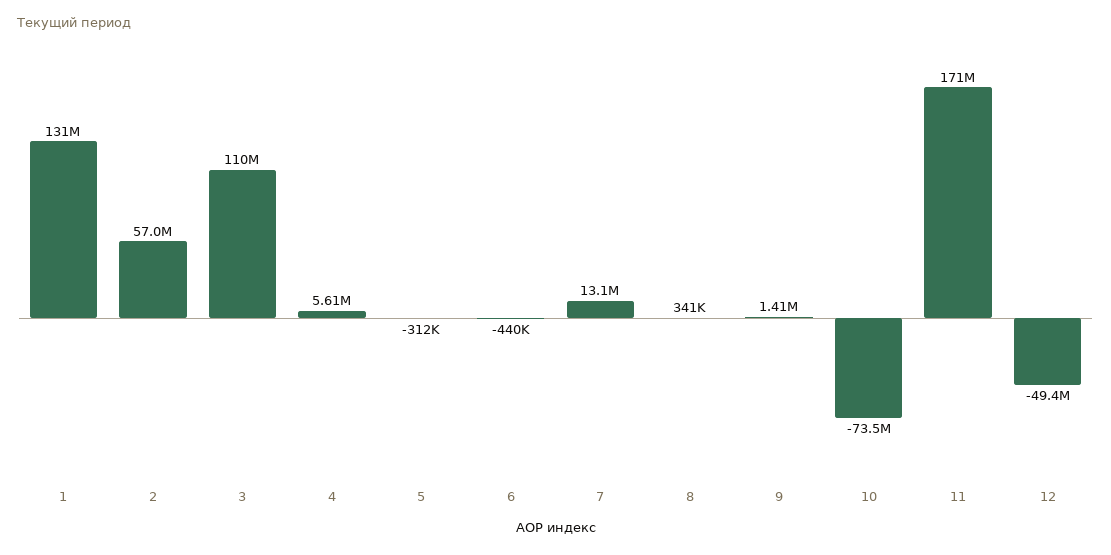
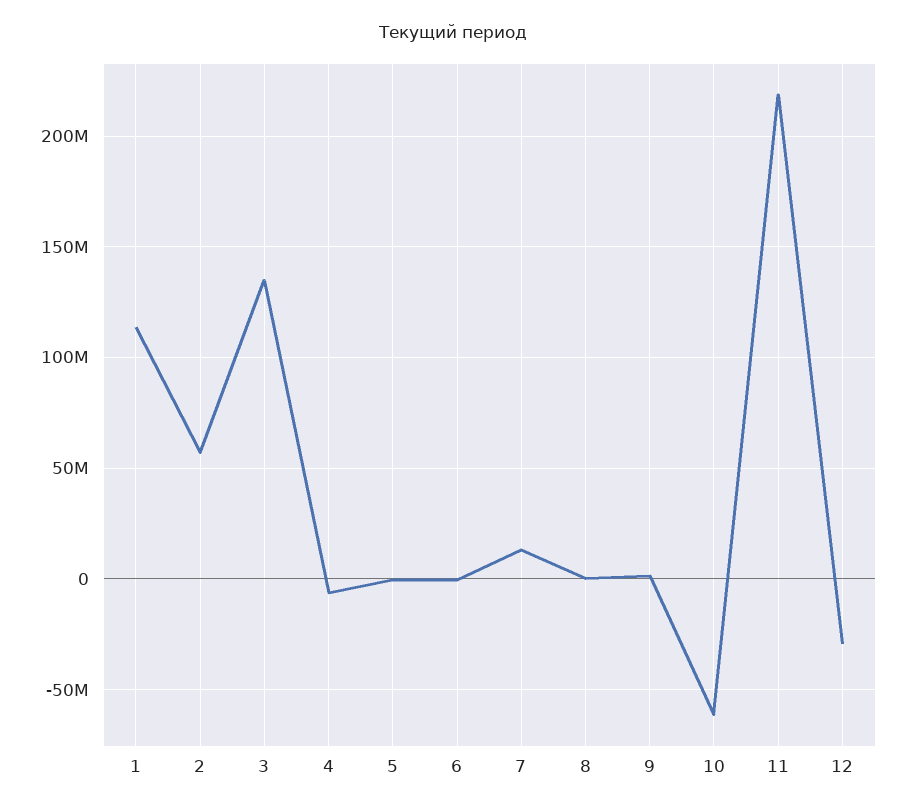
  {
-   "1": 131000000,
+   "1": 115000000,
    "2": 57000000,
-   "3": 110000000,
+   "3": 135000000,
-   "4": 5610000,
+   "4": -5000000,
    "5": -312000,
    "6": -440000,
    "7": 13100000,
    "8": 341000,
    "9": 1410000,
-   "10": -73500000,
+   "10": -60000000,
-   "11": 171000000,
+   "11": 220000000,
-   "12": -49400000
+   "12": -30000000
  }

